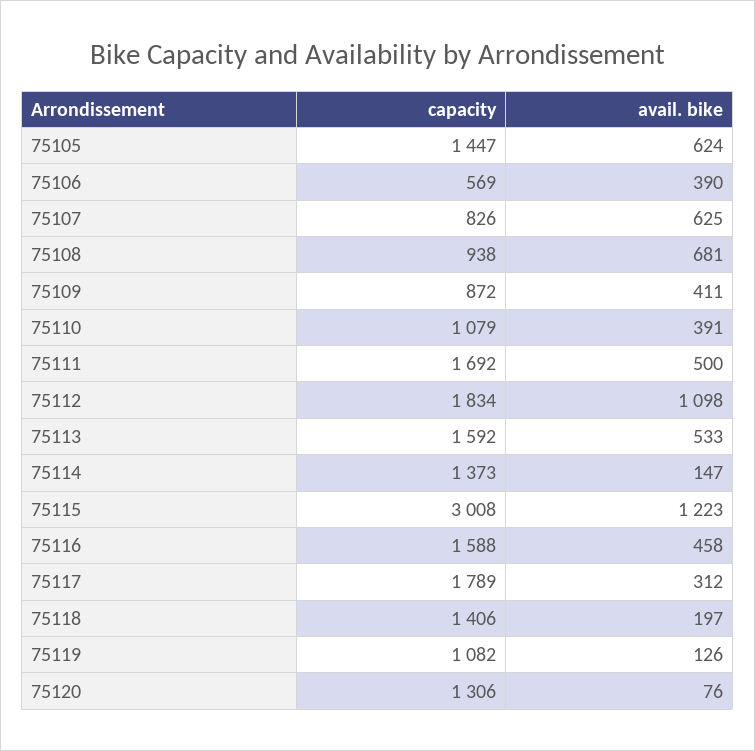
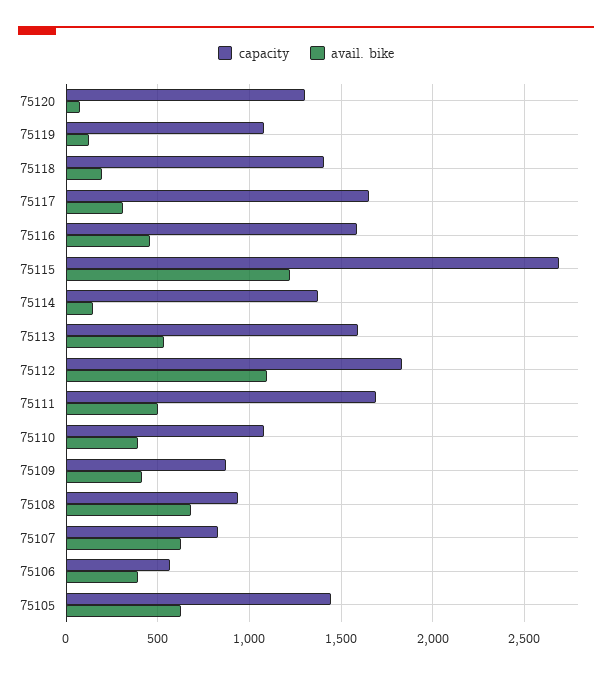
  {
    "capacity": {
      "75105": 1447,
      "75106": 569,
      "75107": 826,
      "75108": 938,
      "75109": 872,
      "75110": 1079,
      "75111": 1692,
      "75112": 1834,
      "75113": 1592,
      "75114": 1373,
-     "75115": 3008,
+     "75115": 2700,
      "75116": 1588,
-     "75117": 1789,
+     "75117": 1650,
      "75118": 1406,
      "75119": 1082,
      "75120": 1306
    },
    "avail. bike": {
      "75105": 624,
      "75106": 390,
      "75107": 625,
      "75108": 681,
      "75109": 411,
      "75110": 391,
      "75111": 500,
      "75112": 1098,
      "75113": 533,
      "75114": 147,
      "75115": 1223,
      "75116": 458,
      "75117": 312,
      "75118": 197,
      "75119": 126,
      "75120": 76
    }
  }

